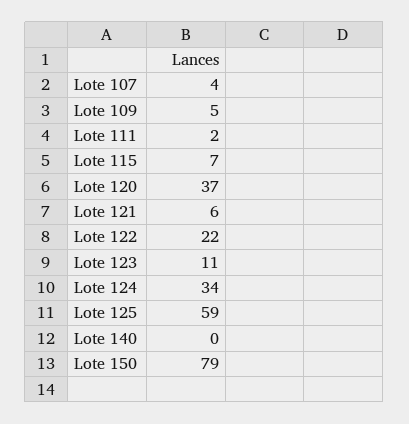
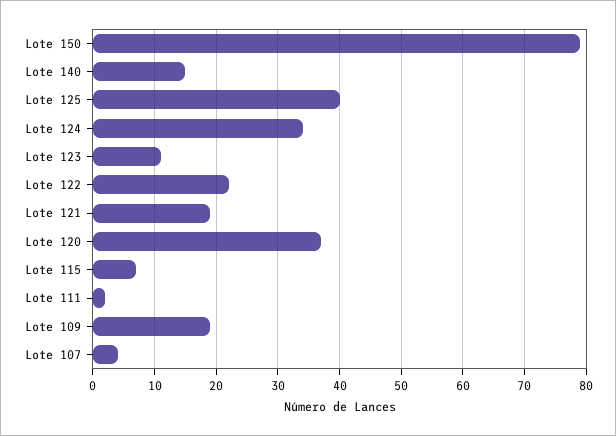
  {
    "Lote 107": 4,
-   "Lote 109": 5,
+   "Lote 109": 19,
    "Lote 111": 2,
    "Lote 115": 7,
    "Lote 120": 37,
-   "Lote 121": 6,
+   "Lote 121": 19,
    "Lote 122": 22,
    "Lote 123": 11,
    "Lote 124": 34,
-   "Lote 125": 59,
+   "Lote 125": 40,
-   "Lote 140": 0,
+   "Lote 140": 15,
    "Lote 150": 79
  }

